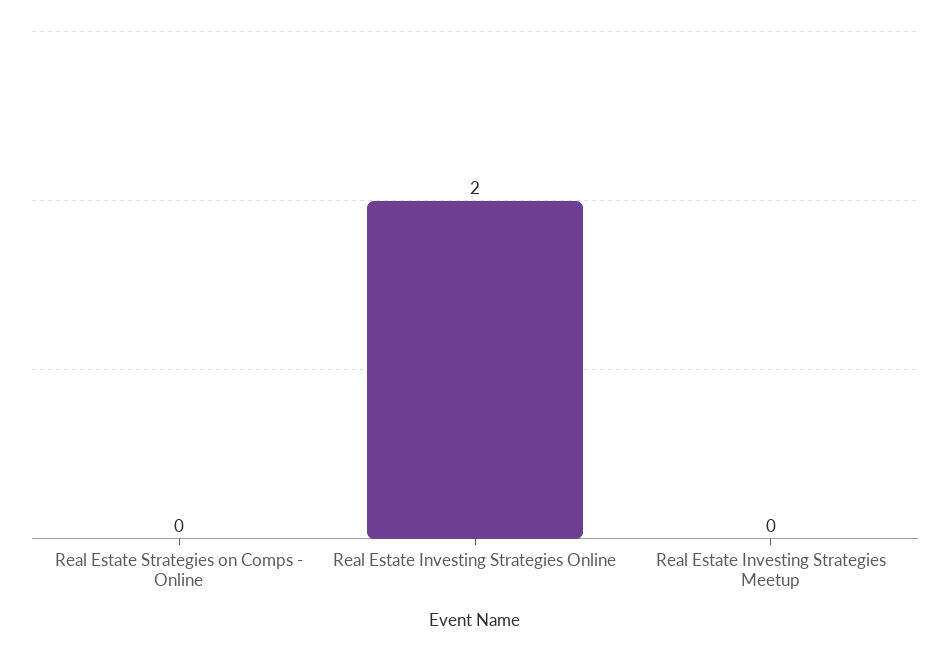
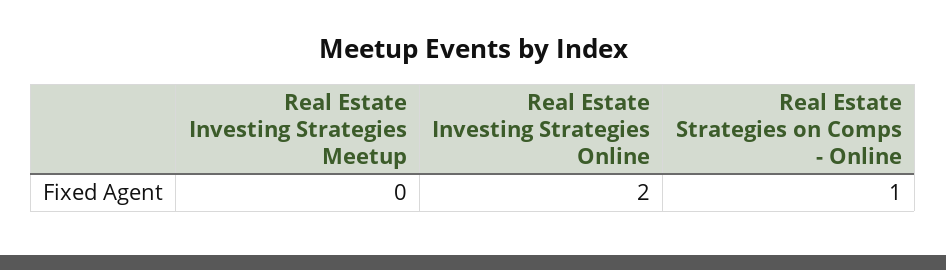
  {
-   "Real Estate Strategies on Comps - Online": 0,
+   "Real Estate Strategies on Comps - Online": 1,
    "Real Estate Investing Strategies Online": 2,
    "Real Estate Investing Strategies Meetup": 0
  }

